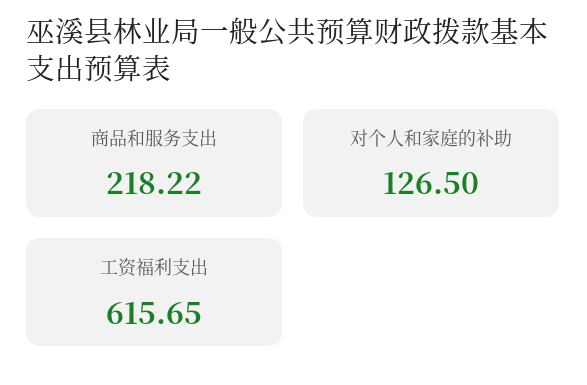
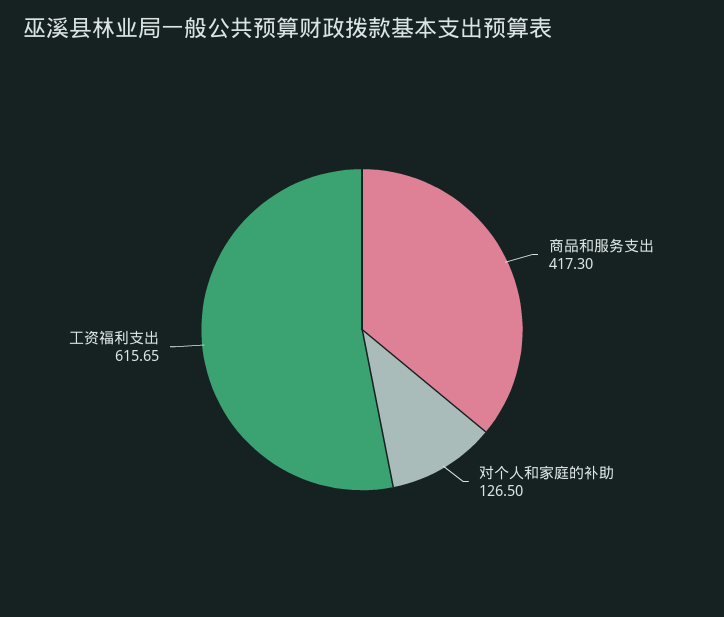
  {
-   "商品和服务支出": 218.22,
+   "商品和服务支出": 417.3,
    "对个人和家庭的补助": 126.5,
    "工资福利支出": 615.65
  }

